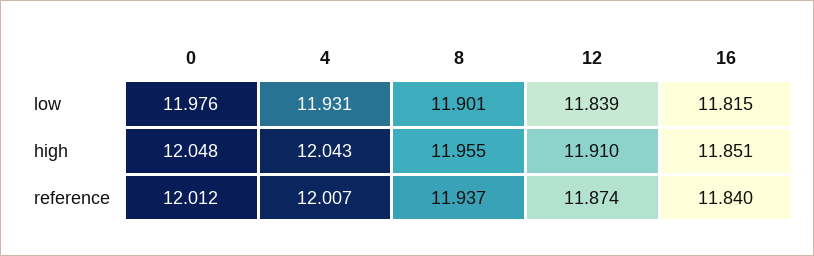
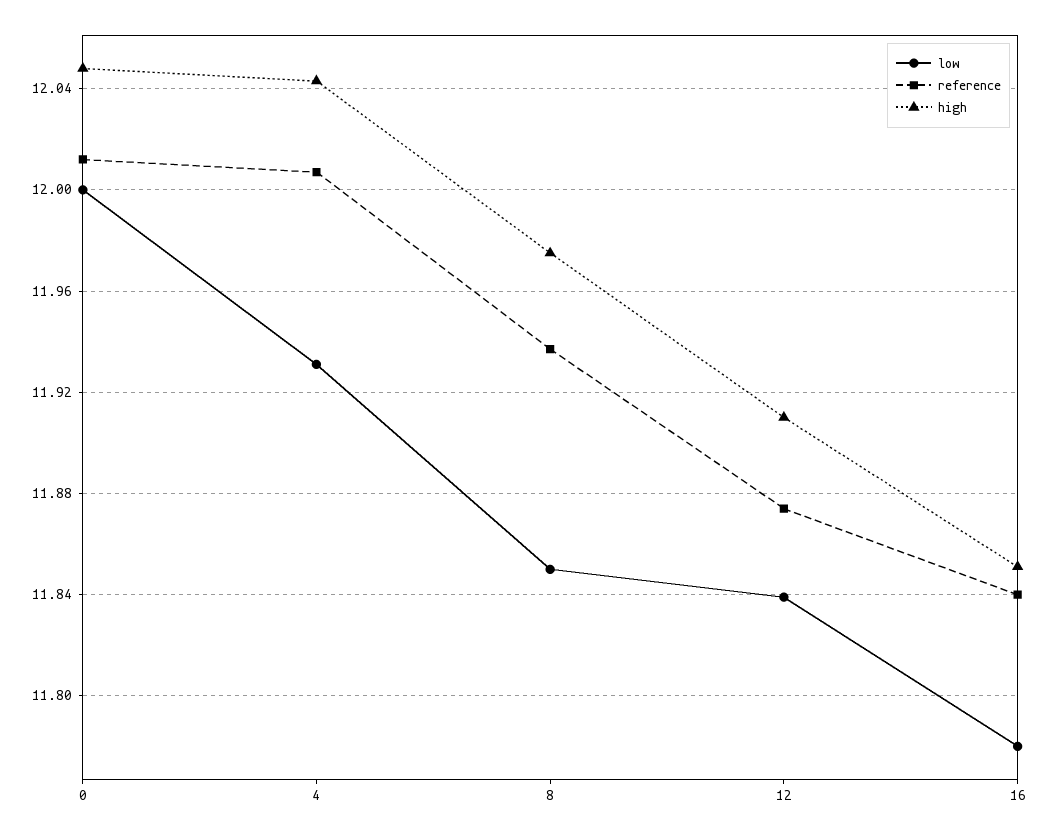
  {
    "low": {
-     "0": 11.976,
+     "0": 12,
      "4": 11.931,
-     "8": 11.901,
+     "8": 11.85,
      "12": 11.839,
-     "16": 11.815
+     "16": 11.78
    },
    "high": {
      "0": 12.048,
      "4": 12.043,
-     "8": 11.955,
+     "8": 11.975,
      "12": 11.91,
      "16": 11.851
    },
    "reference": {
      "0": 12.012,
      "4": 12.007,
      "8": 11.937,
      "12": 11.874,
      "16": 11.84
    }
  }

